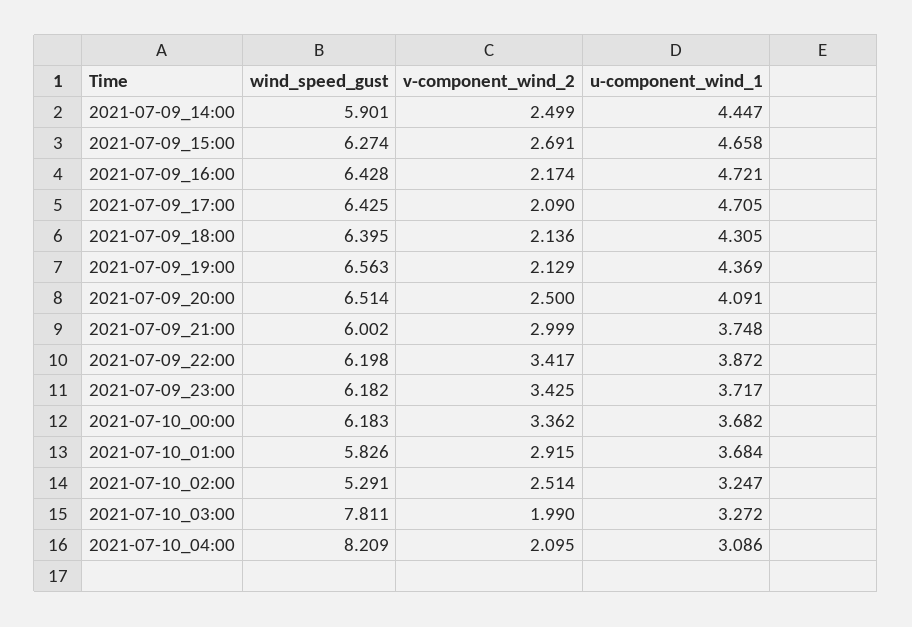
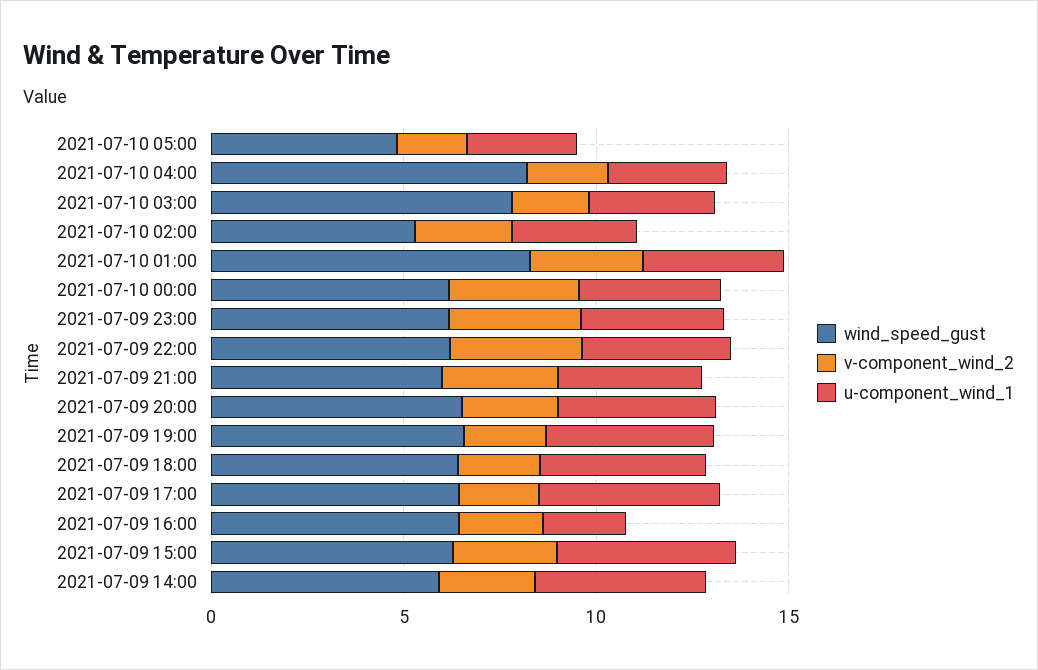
  {
    "wind_speed_gust": {
      "2021-07-09_14:00": 5.901,
      "2021-07-09_15:00": 6.274,
      "2021-07-09_16:00": 6.428,
      "2021-07-09_17:00": 6.425,
      "2021-07-09_18:00": 6.395,
      "2021-07-09_19:00": 6.563,
      "2021-07-09_20:00": 6.514,
      "2021-07-09_21:00": 6.002,
      "2021-07-09_22:00": 6.198,
      "2021-07-09_23:00": 6.182,
      "2021-07-10_00:00": 6.183,
-     "2021-07-10_01:00": 5.826,
+     "2021-07-10_01:00": 8,
      "2021-07-10_02:00": 5.291,
      "2021-07-10_03:00": 7.811,
-     "2021-07-10_04:00": 8.209
+     "2021-07-10_04:00": 8.209,
+     "2021-07-10 05:00": 5
    },
    "v-component_wind_2": {
      "2021-07-09_14:00": 2.499,
      "2021-07-09_15:00": 2.691,
      "2021-07-09_16:00": 2.174,
      "2021-07-09_17:00": 2.09,
      "2021-07-09_18:00": 2.136,
      "2021-07-09_19:00": 2.129,
      "2021-07-09_20:00": 2.5,
      "2021-07-09_21:00": 2.999,
      "2021-07-09_22:00": 3.417,
      "2021-07-09_23:00": 3.425,
      "2021-07-10_00:00": 3.362,
      "2021-07-10_01:00": 2.915,
      "2021-07-10_02:00": 2.514,
      "2021-07-10_03:00": 1.99,
-     "2021-07-10_04:00": 2.095
+     "2021-07-10_04:00": 2.095,
+     "2021-07-10 05:00": 2
    },
    "u-component_wind_1": {
      "2021-07-09_14:00": 4.447,
      "2021-07-09_15:00": 4.658,
-     "2021-07-09_16:00": 4.721,
+     "2021-07-09_16:00": 2,
      "2021-07-09_17:00": 4.705,
      "2021-07-09_18:00": 4.305,
      "2021-07-09_19:00": 4.369,
      "2021-07-09_20:00": 4.091,
      "2021-07-09_21:00": 3.748,
      "2021-07-09_22:00": 3.872,
      "2021-07-09_23:00": 3.717,
      "2021-07-10_00:00": 3.682,
      "2021-07-10_01:00": 3.684,
      "2021-07-10_02:00": 3.247,
      "2021-07-10_03:00": 3.272,
-     "2021-07-10_04:00": 3.086
+     "2021-07-10_04:00": 3.086,
+     "2021-07-10 05:00": 3
    }
  }

